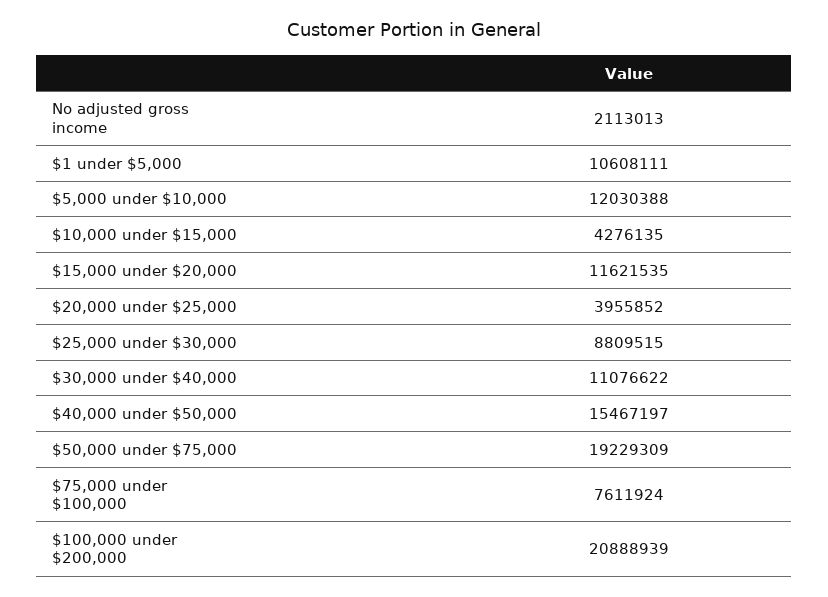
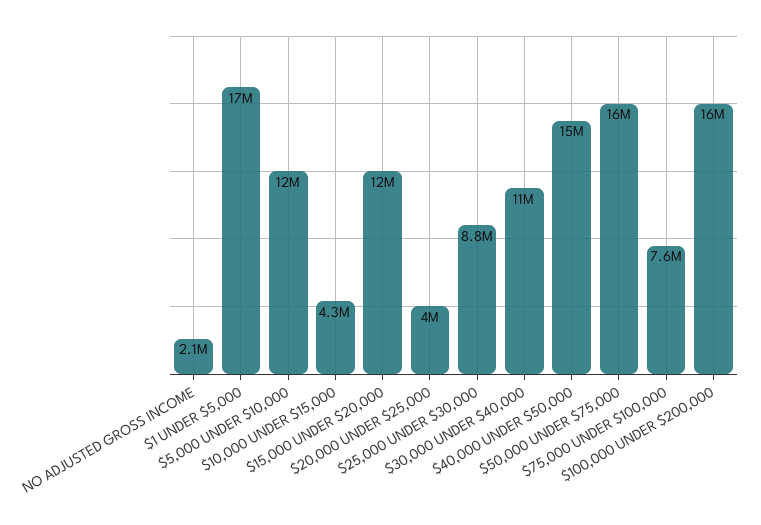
  {
    "No adjusted gross income": 2113013,
-   "$1 under $5,000": 10608111,
+   "$1 under $5,000": 17000000,
    "$5,000 under $10,000": 12030388,
    "$10,000 under $15,000": 4276135,
    "$15,000 under $20,000": 11621535,
    "$20,000 under $25,000": 3955852,
    "$25,000 under $30,000": 8809515,
    "$30,000 under $40,000": 11076622,
    "$40,000 under $50,000": 15467197,
-   "$50,000 under $75,000": 19229309,
+   "$50,000 under $75,000": 16000000,
    "$75,000 under $100,000": 7611924,
-   "$100,000 under $200,000": 20888939
+   "$100,000 under $200,000": 16000000
  }

